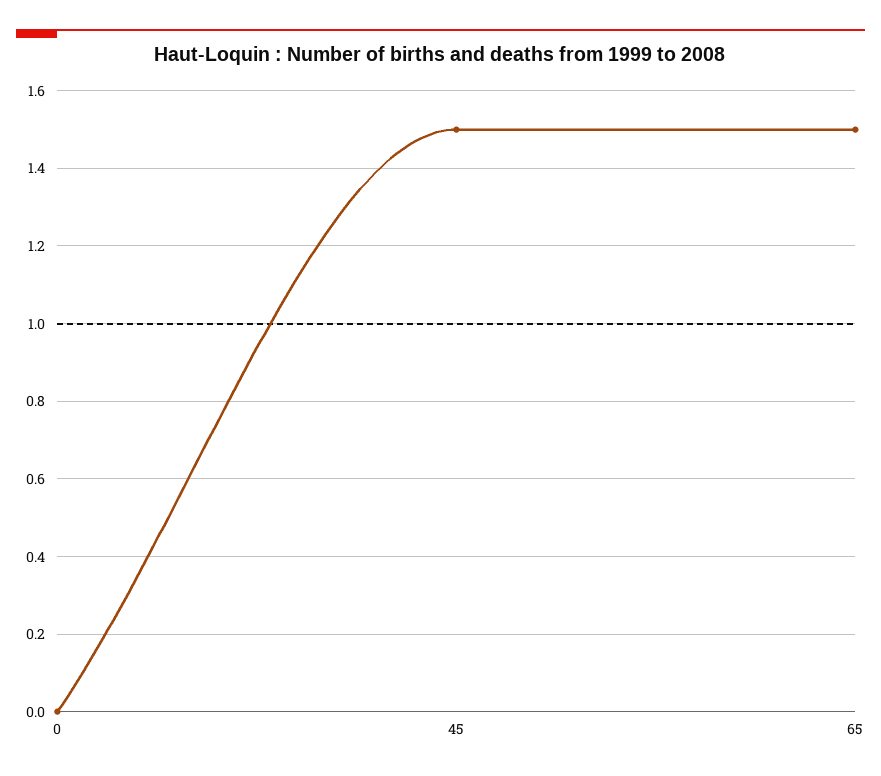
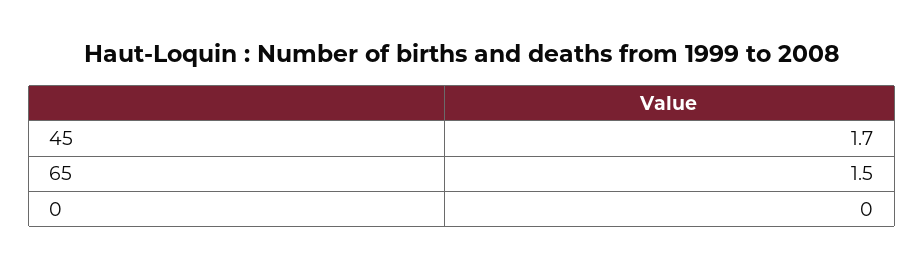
  {
    "0": 0,
-   "45": 1.5,
+   "45": 1.7,
    "65": 1.5
  }

